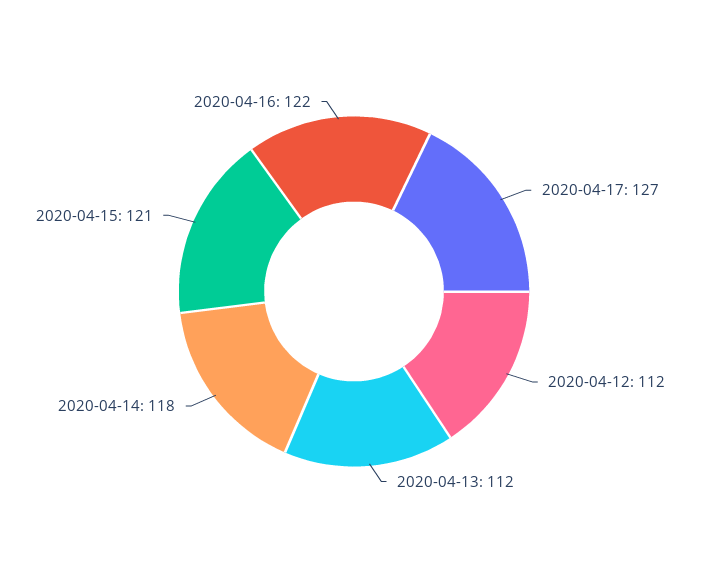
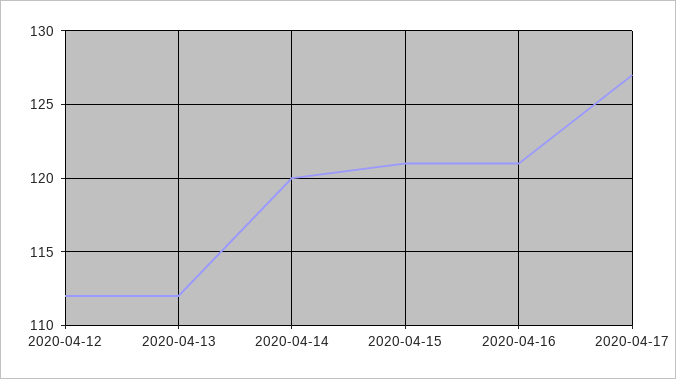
  {
    "2020-04-17": 127,
    "2020-04-12": 112,
    "2020-04-13": 112,
-   "2020-04-14": 118,
+   "2020-04-14": 120,
    "2020-04-15": 121,
-   "2020-04-16": 122
+   "2020-04-16": 121
  }

